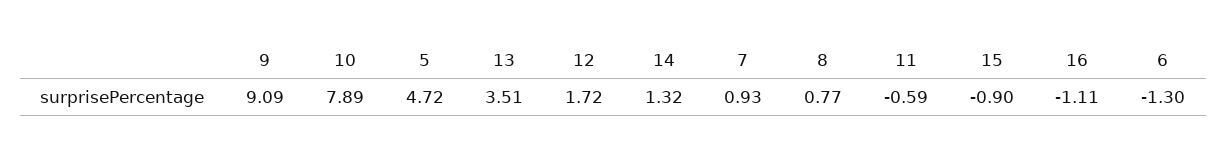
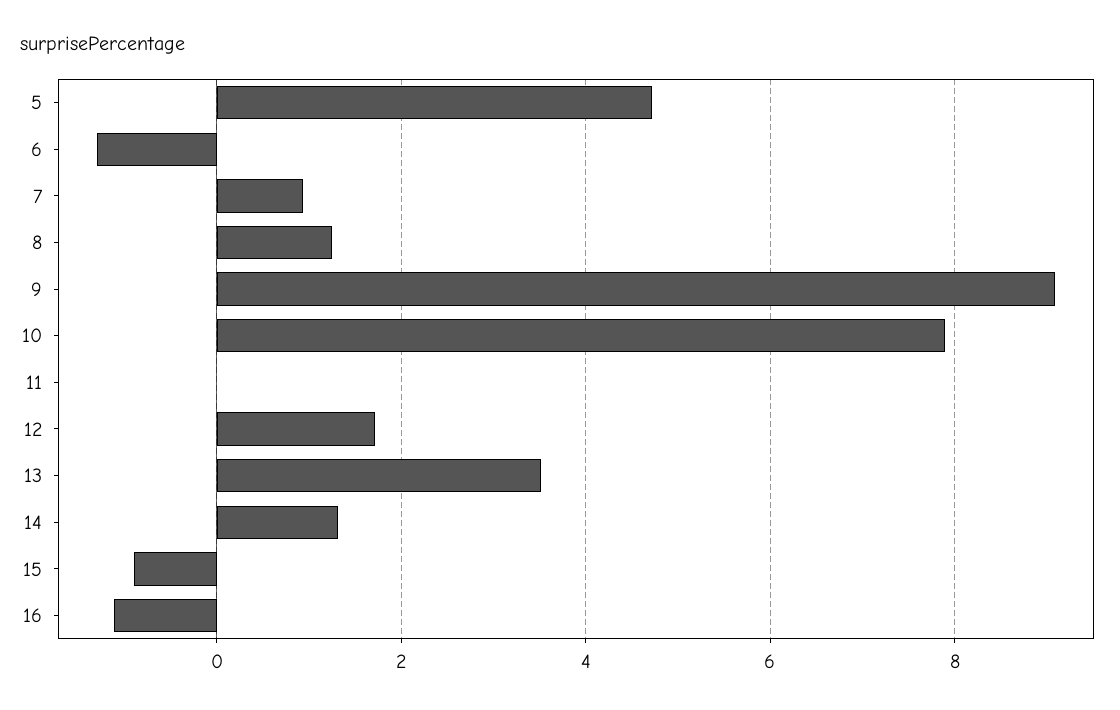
  {
    "9": 9.09,
    "10": 7.89,
    "5": 4.72,
    "13": 3.51,
    "12": 1.72,
    "14": 1.32,
    "7": 0.93,
-   "8": 0.77,
+   "8": 1.2,
-   "11": -0.59,
+   "11": 0,
    "15": -0.9,
    "16": -1.11,
    "6": -1.3
  }

